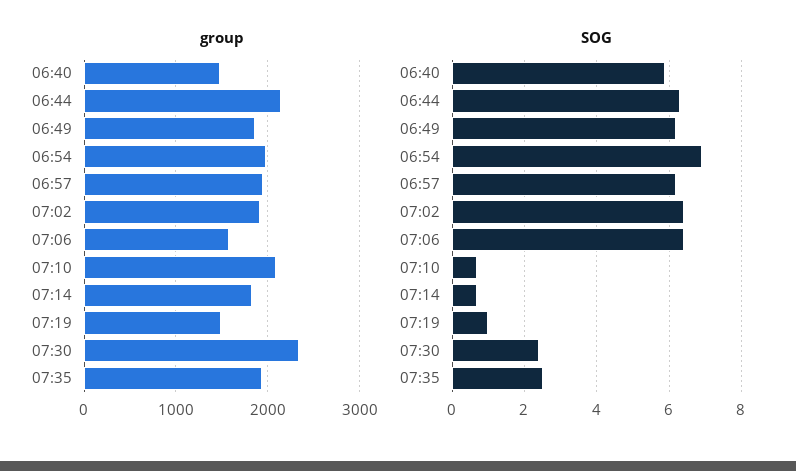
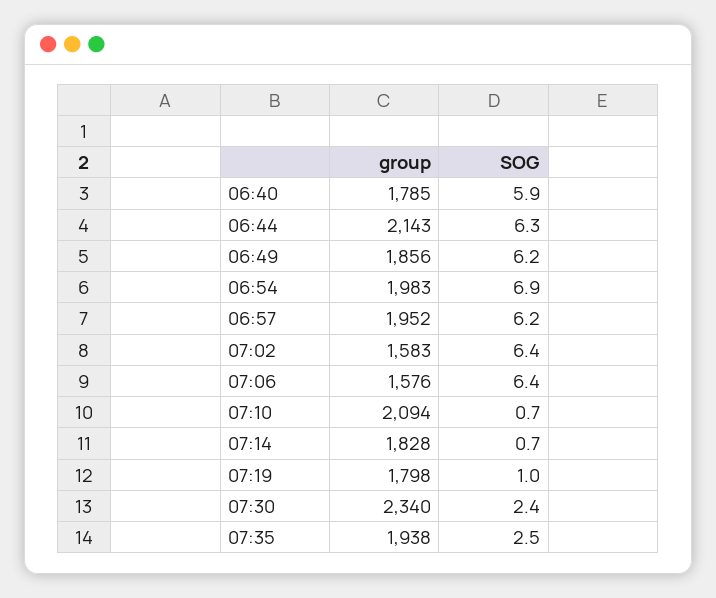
  {
    "group": {
-     "06:40": 1500,
+     "06:40": 1785,
      "06:44": 2143,
      "06:49": 1856,
      "06:54": 1983,
      "06:57": 1952,
-     "07:02": 1900,
+     "07:02": 1583,
      "07:06": 1576,
      "07:10": 2094,
      "07:14": 1828,
-     "07:19": 1500,
+     "07:19": 1798,
      "07:30": 2340,
      "07:35": 1938
    },
    "SOG": {
      "06:40": 5.9,
      "06:44": 6.3,
      "06:49": 6.2,
      "06:54": 6.9,
      "06:57": 6.2,
      "07:02": 6.4,
      "07:06": 6.4,
      "07:10": 0.7,
      "07:14": 0.7,
      "07:19": 1,
      "07:30": 2.4,
      "07:35": 2.5
    }
  }

